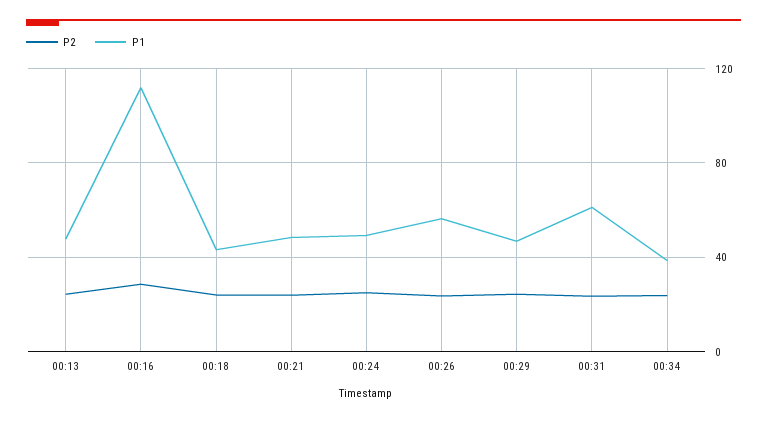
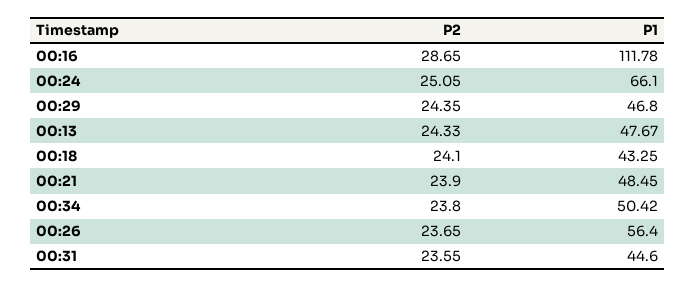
  {
    "P2": {
      "00:13": 24.33,
      "00:16": 28.65,
      "00:18": 24.1,
      "00:21": 23.9,
      "00:24": 25.05,
      "00:26": 23.65,
      "00:29": 24.35,
      "00:31": 23.55,
      "00:34": 23.8
    },
    "P1": {
      "00:13": 47.67,
      "00:16": 111.78,
      "00:18": 43.25,
      "00:21": 48.45,
-     "00:24": 50,
+     "00:24": 66.1,
      "00:26": 56.4,
      "00:29": 46.8,
-     "00:31": 60,
+     "00:31": 44.6,
-     "00:34": 40
+     "00:34": 50.42
    }
  }

